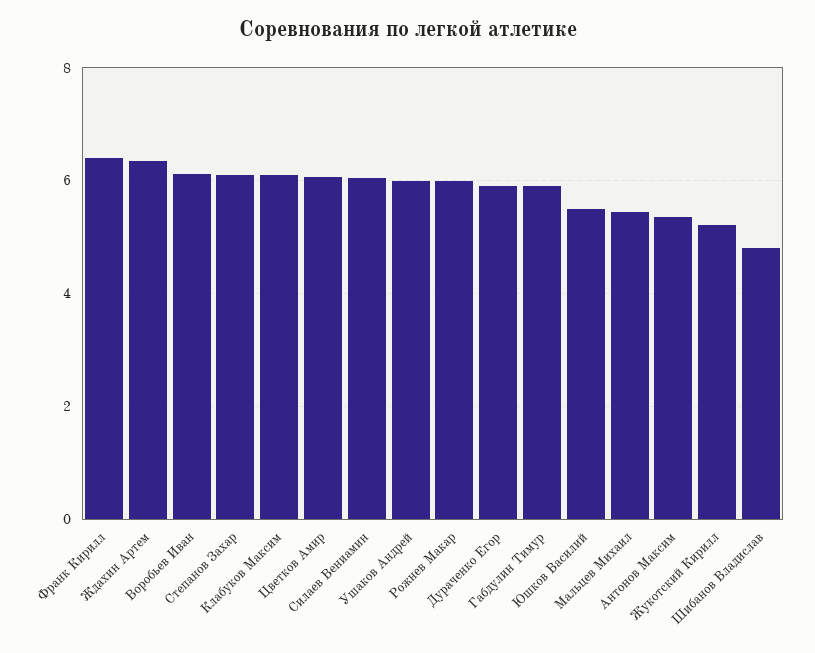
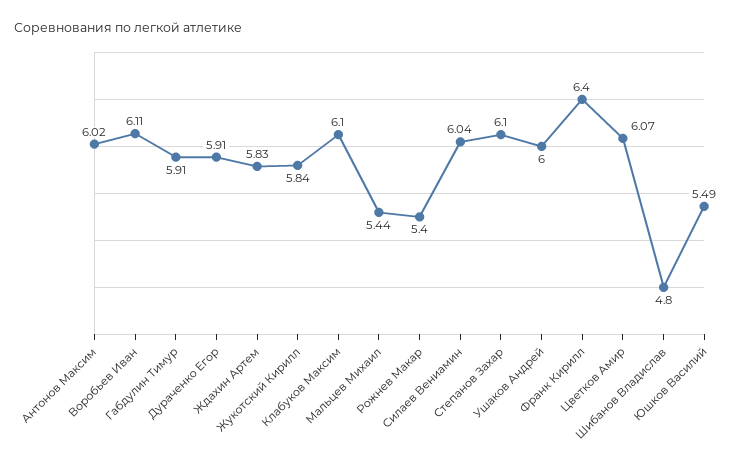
  {
    "Франк Кирилл": 6.4,
-   "Ждахин Артем": 6.4,
+   "Ждахин Артем": 5.83,
    "Воробьев Иван": 6.11,
    "Степанов Захар": 6.1,
    "Клабуков Максим": 6.1,
    "Цветков Амир": 6.07,
    "Силаев Вениамин": 6.04,
    "Ушаков Андрей": 6,
-   "Рожнев Макар": 6,
+   "Рожнев Макар": 5.4,
    "Дураченко Егор": 5.91,
    "Габдулин Тимур": 5.91,
    "Юшков Василий": 5.49,
    "Мальцев Михаил": 5.44,
-   "Антонов Максим": 5.4,
+   "Антонов Максим": 6.02,
-   "Жукотский Кирилл": 5.2,
+   "Жукотский Кирилл": 5.84,
    "Шибанов Владислав": 4.8
  }

